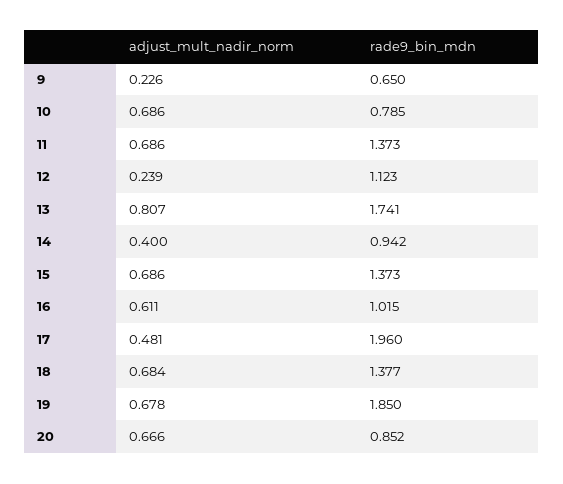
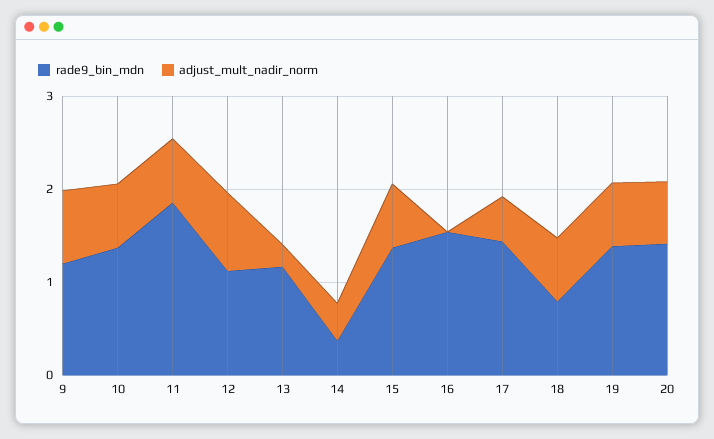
  {
    "adjust_mult_nadir_norm": {
-     "9": 0.226,
+     "9": 0.8,
      "10": 0.686,
      "11": 0.686,
-     "12": 0.239,
+     "12": 0.8,
-     "13": 0.807,
+     "13": 0.2,
      "14": 0.4,
      "15": 0.686,
-     "16": 0.611,
+     "16": 0,
      "17": 0.481,
      "18": 0.684,
      "19": 0.678,
      "20": 0.666
    },
    "rade9_bin_mdn": {
-     "9": 0.65,
+     "9": 1.2,
-     "10": 0.785,
+     "10": 1.4,
-     "11": 1.373,
+     "11": 1.8,
      "12": 1.123,
-     "13": 1.741,
+     "13": 1.2,
-     "14": 0.942,
+     "14": 0.4,
      "15": 1.373,
-     "16": 1.015,
+     "16": 1.6,
-     "17": 1.96,
+     "17": 1.4,
-     "18": 1.377,
+     "18": 0.8,
-     "19": 1.85,
+     "19": 1.4,
-     "20": 0.852
+     "20": 1.4
    }
  }

